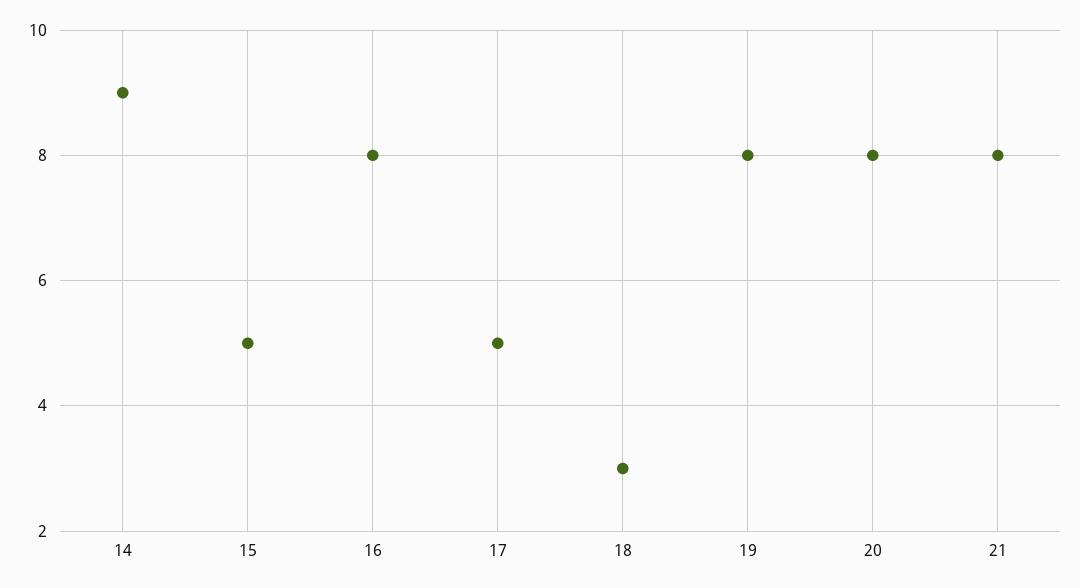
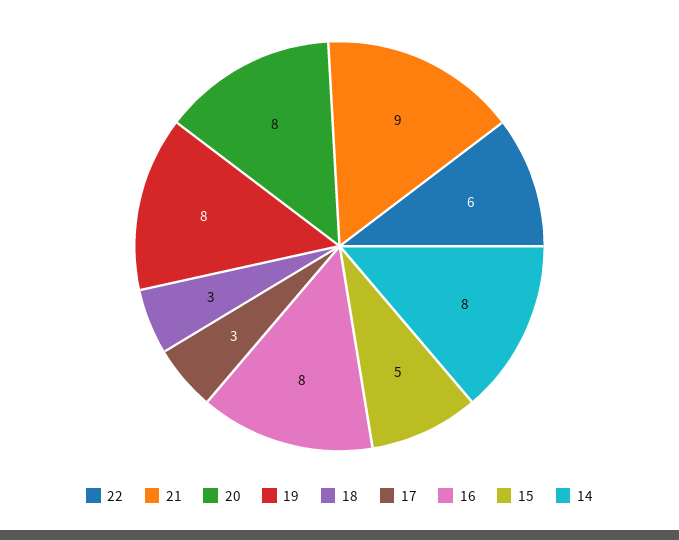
  {
-   "14": 9,
+   "14": 8,
    "15": 5,
    "16": 8,
-   "17": 5,
+   "17": 3,
    "18": 3,
    "19": 8,
    "20": 8,
-   "21": 8
+   "21": 9,
+   "22": 6
  }

